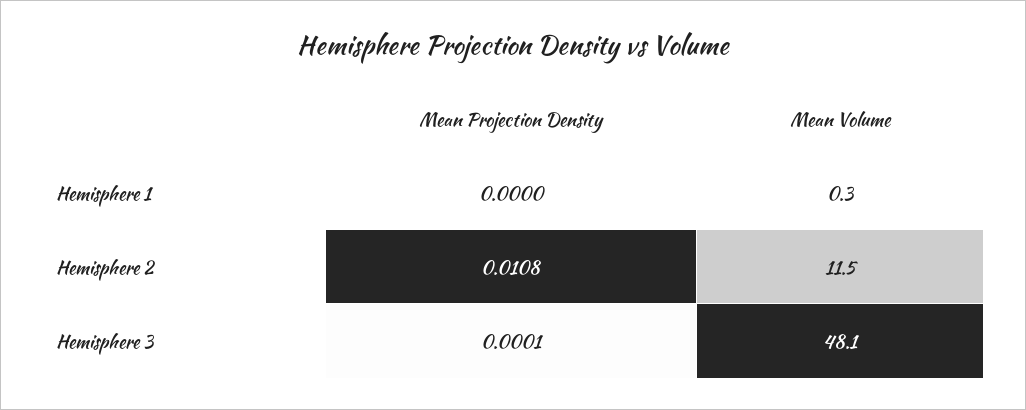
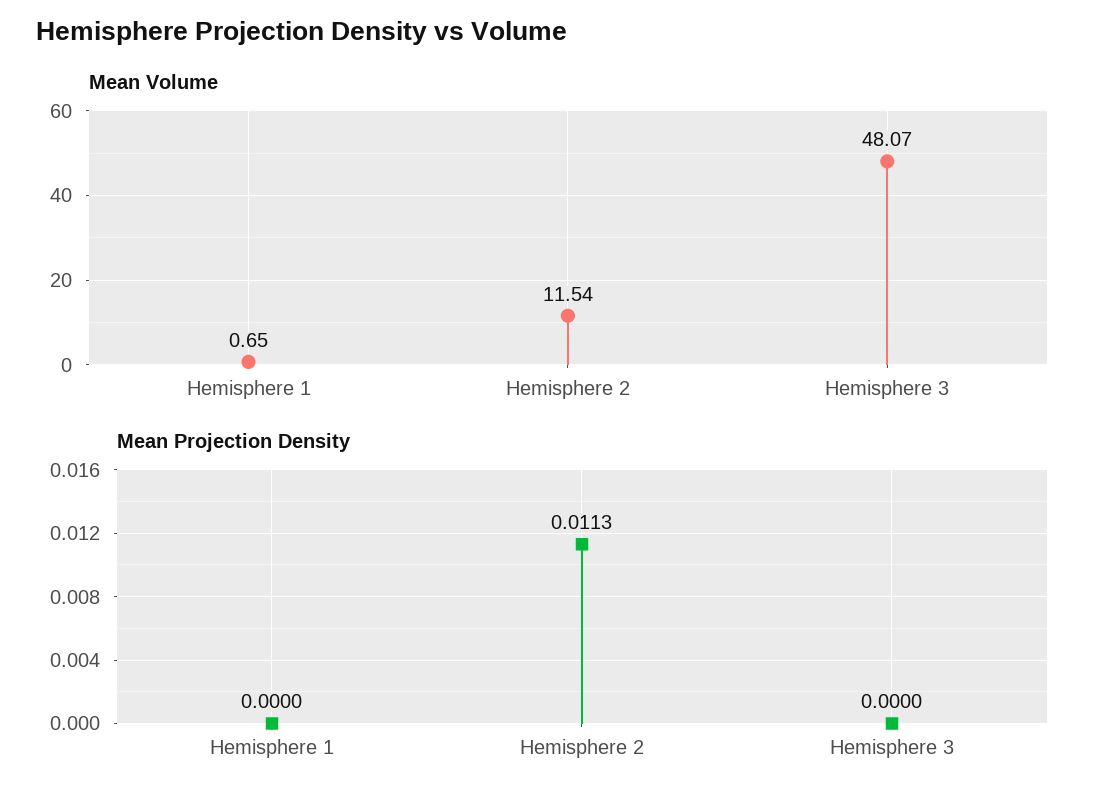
  {
    "Mean Projection Density": {
      "Hemisphere 1": 0,
-     "Hemisphere 2": 0.0108,
+     "Hemisphere 2": 0.0113,
-     "Hemisphere 3": 0.0001
+     "Hemisphere 3": 0
    },
    "Mean Volume": {
-     "Hemisphere 1": 0.3,
+     "Hemisphere 1": 0.65,
      "Hemisphere 2": 11.54,
      "Hemisphere 3": 48.07
    }
  }

